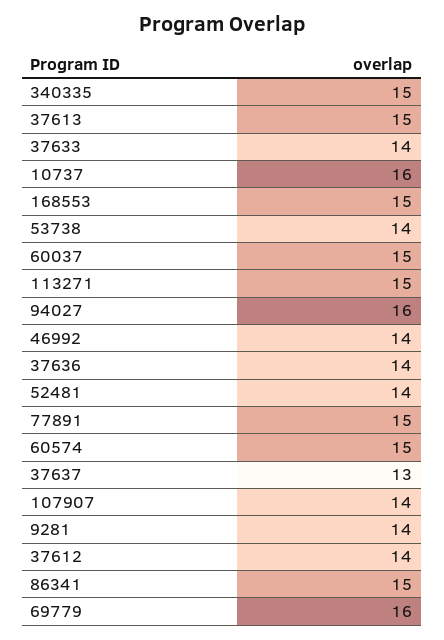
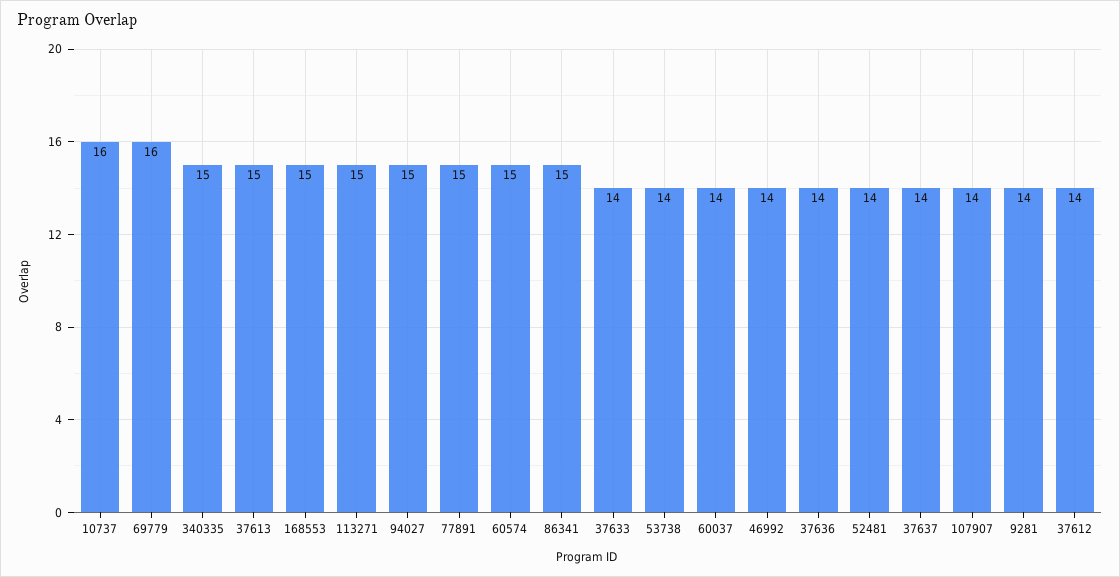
  {
    "340335": 15,
    "37613": 15,
    "37633": 14,
    "10737": 16,
    "168553": 15,
    "53738": 14,
-   "60037": 15,
+   "60037": 14,
    "113271": 15,
-   "94027": 16,
+   "94027": 15,
    "46992": 14,
    "37636": 14,
    "52481": 14,
    "77891": 15,
    "60574": 15,
-   "37637": 13,
+   "37637": 14,
    "107907": 14,
    "9281": 14,
    "37612": 14,
    "86341": 15,
    "69779": 16
  }

